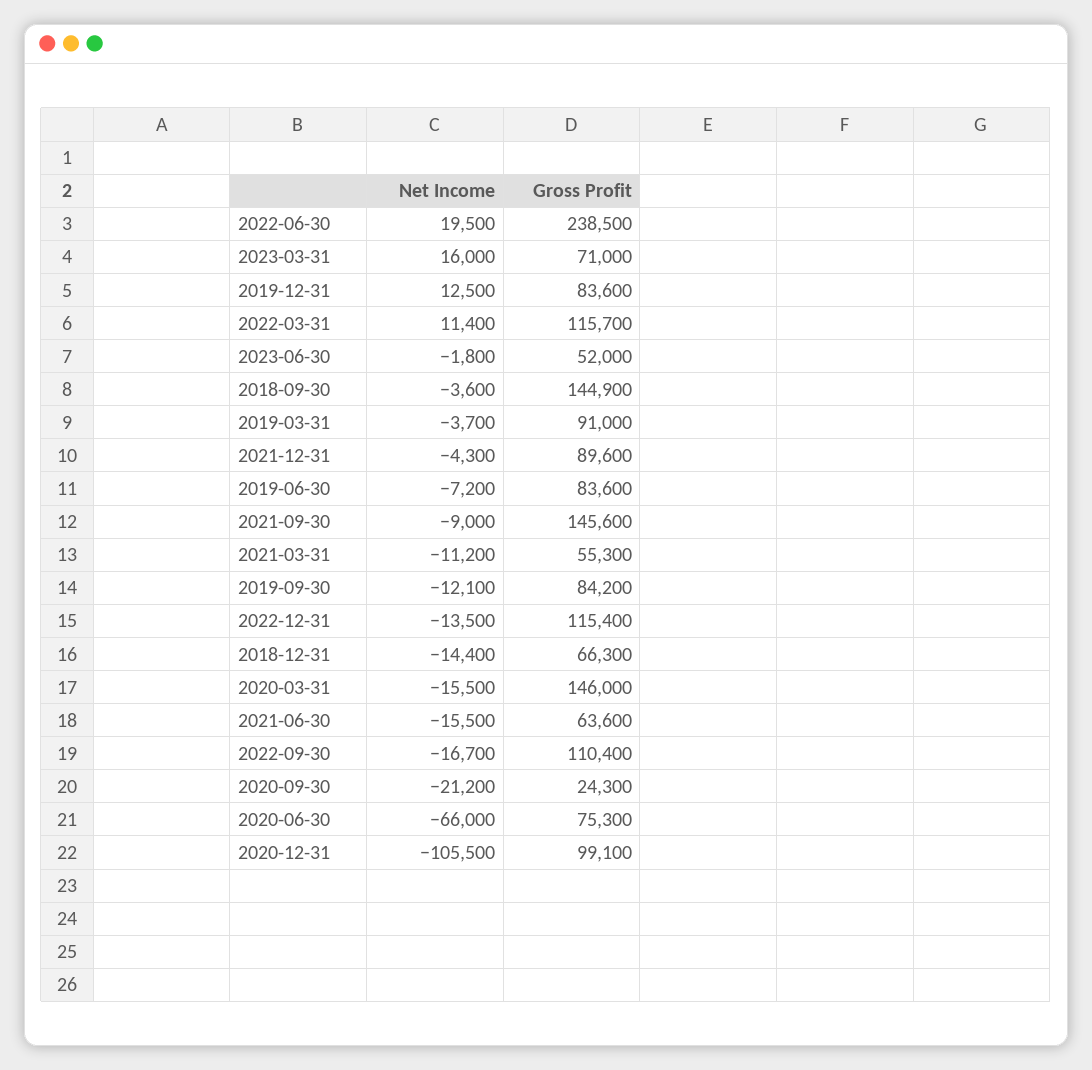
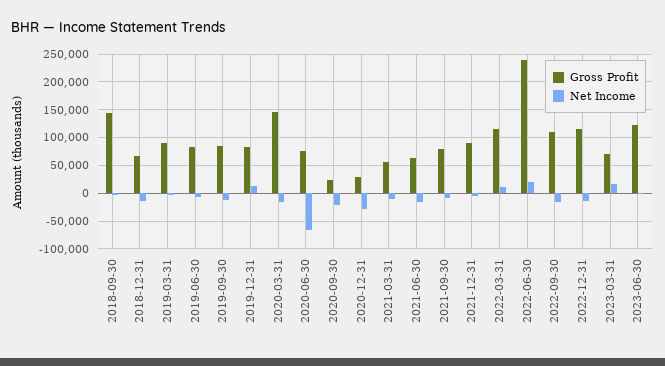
  {
    "Net Income": {
      "2022-06-30": 19500,
      "2023-03-31": 16000,
      "2019-12-31": 12500,
      "2022-03-31": 11400,
      "2023-06-30": -1800,
      "2018-09-30": -3600,
      "2019-03-31": -3700,
      "2021-12-31": -4300,
      "2019-06-30": -7200,
      "2021-09-30": -9000,
      "2021-03-31": -11200,
      "2019-09-30": -12100,
      "2022-12-31": -13500,
      "2018-12-31": -14400,
      "2020-03-31": -15500,
      "2021-06-30": -15500,
      "2022-09-30": -16700,
      "2020-09-30": -21200,
      "2020-06-30": -66000,
-     "2020-12-31": -105500
+     "2020-12-31": -25000
    },
    "Gross Profit": {
      "2022-06-30": 238500,
      "2023-03-31": 71000,
      "2019-12-31": 83600,
      "2022-03-31": 115700,
-     "2023-06-30": 52000,
+     "2023-06-30": 125000,
      "2018-09-30": 144900,
      "2019-03-31": 91000,
      "2021-12-31": 89600,
      "2019-06-30": 83600,
-     "2021-09-30": 145600,
+     "2021-09-30": 75000,
      "2021-03-31": 55300,
      "2019-09-30": 84200,
      "2022-12-31": 115400,
      "2018-12-31": 66300,
      "2020-03-31": 146000,
      "2021-06-30": 63600,
      "2022-09-30": 110400,
      "2020-09-30": 24300,
      "2020-06-30": 75300,
-     "2020-12-31": 99100
+     "2020-12-31": 25000
    }
  }

